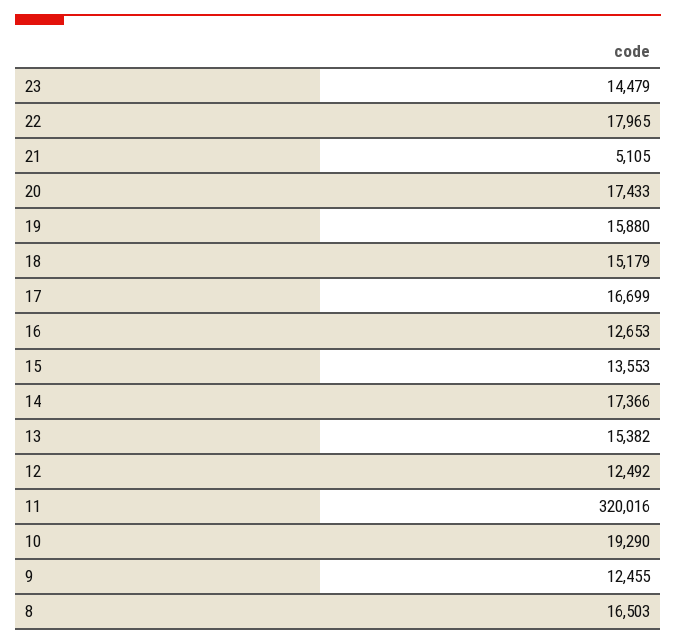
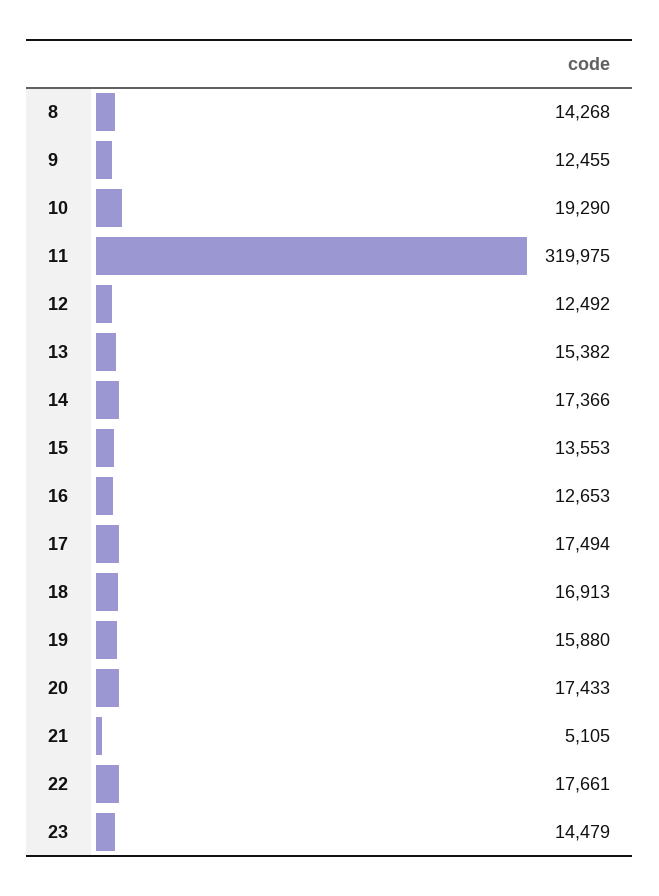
  {
    "23": 14479,
-   "22": 17965,
+   "22": 17661,
    "21": 5105,
    "20": 17433,
    "19": 15880,
-   "18": 15179,
+   "18": 16913,
-   "17": 16699,
+   "17": 17494,
    "16": 12653,
    "15": 13553,
    "14": 17366,
    "13": 15382,
    "12": 12492,
-   "11": 320016,
+   "11": 319975,
    "10": 19290,
    "9": 12455,
-   "8": 16503
+   "8": 14268
  }

